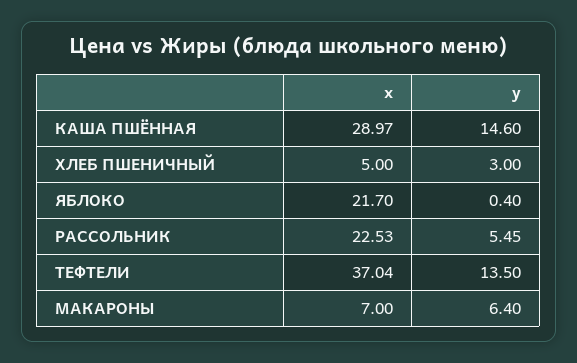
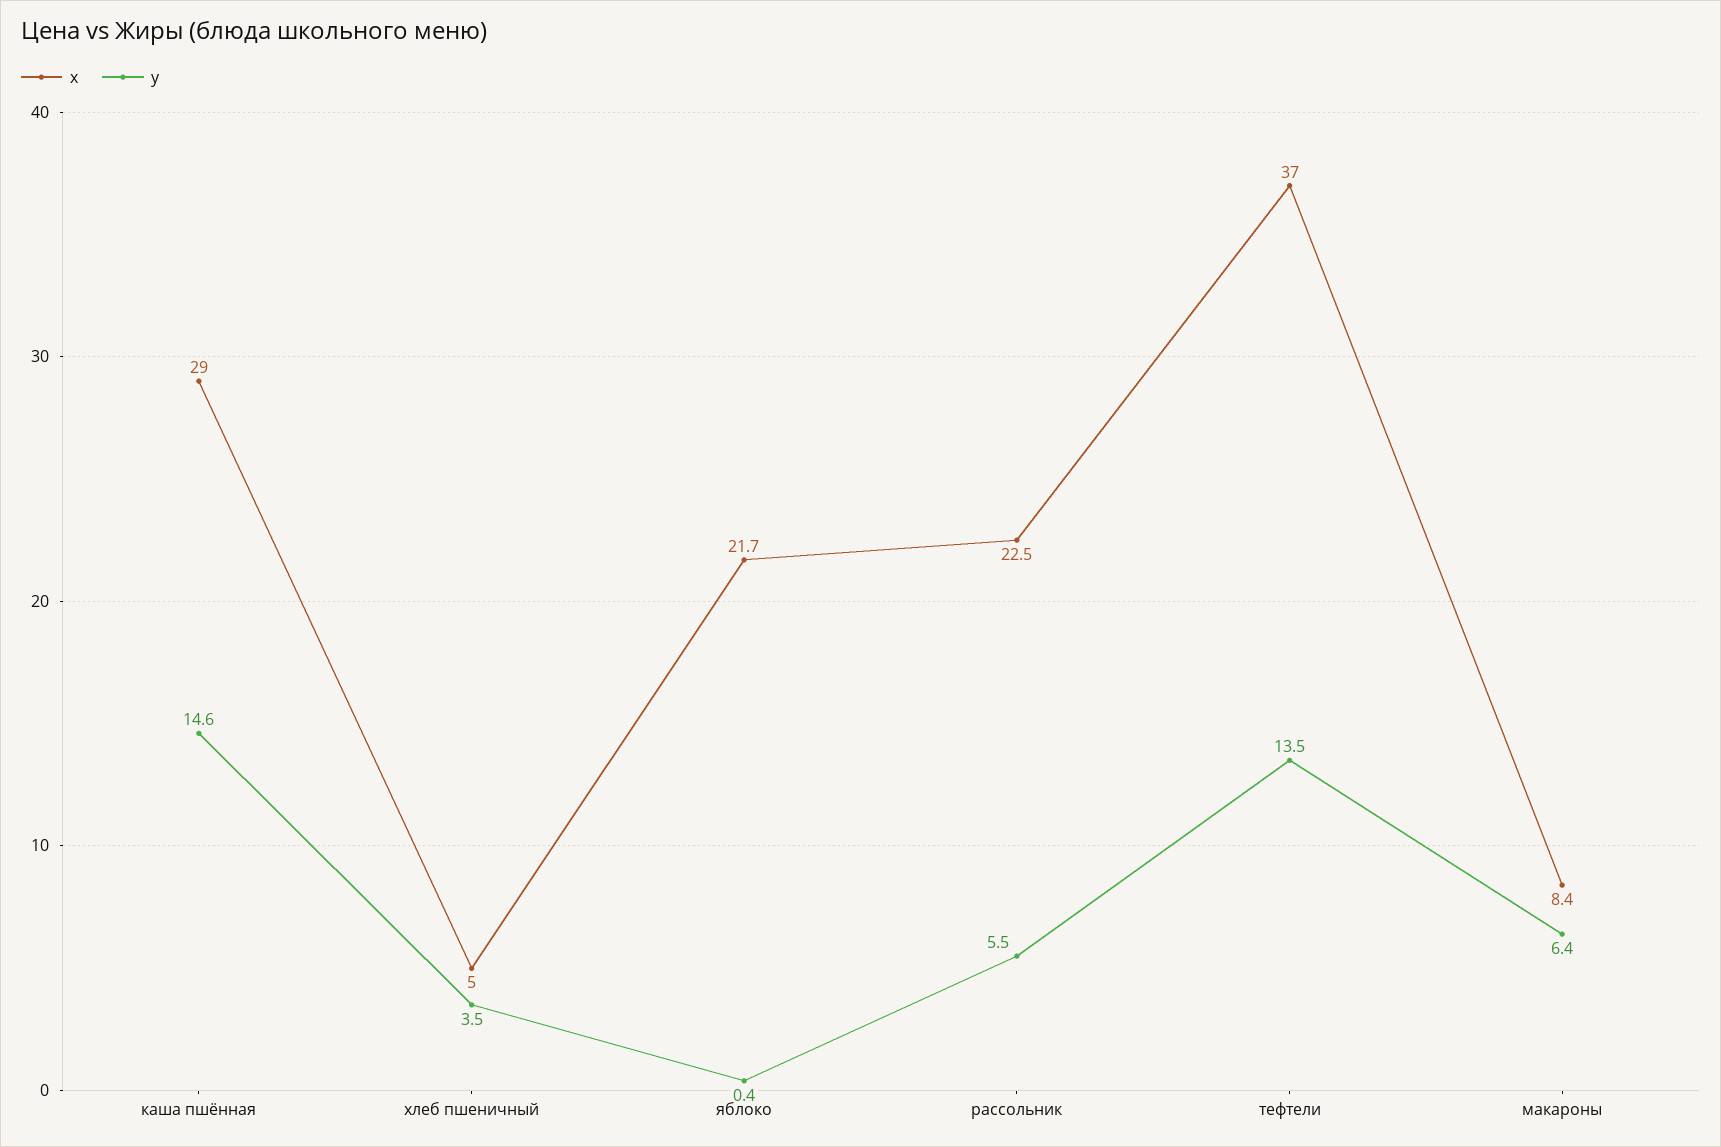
  {
    "x": {
      "КАША ПШЁННАЯ": 28.97,
      "ХЛЕБ ПШЕНИЧНЫЙ": 5,
      "ЯБЛОКО": 21.7,
      "РАССОЛЬНИК": 22.53,
      "ТЕФТЕЛИ": 37.04,
-     "МАКАРОНЫ": 7
+     "МАКАРОНЫ": 8.4
    },
    "y": {
      "КАША ПШЁННАЯ": 14.6,
-     "ХЛЕБ ПШЕНИЧНЫЙ": 3,
+     "ХЛЕБ ПШЕНИЧНЫЙ": 3.5,
      "ЯБЛОКО": 0.4,
      "РАССОЛЬНИК": 5.45,
      "ТЕФТЕЛИ": 13.5,
      "МАКАРОНЫ": 6.4
    }
  }

